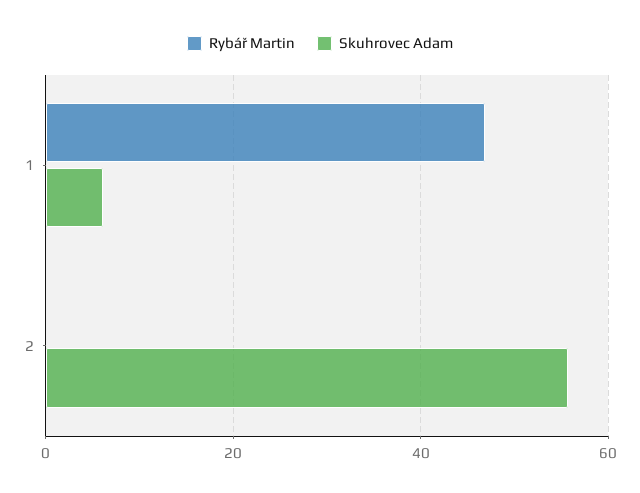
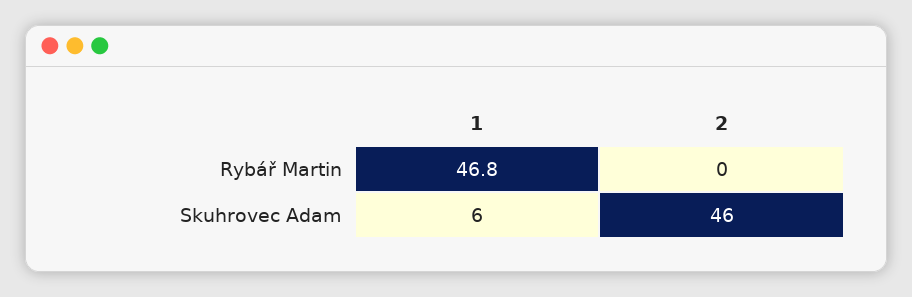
  {
    "Rybář Martin": {
      "1": 46.8,
      "2": 0
    },
    "Skuhrovec Adam": {
      "1": 6,
-     "2": 56
+     "2": 46
    }
  }

